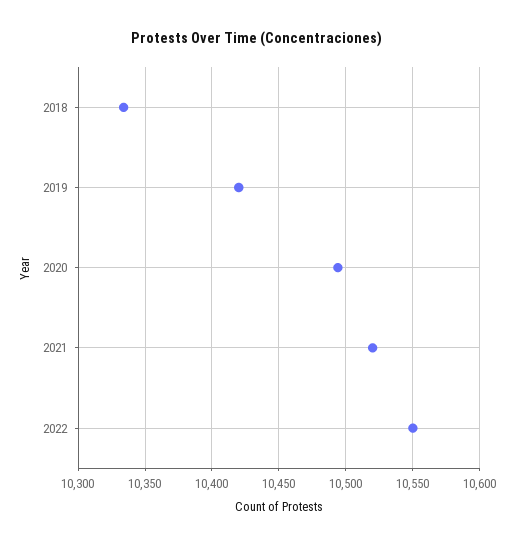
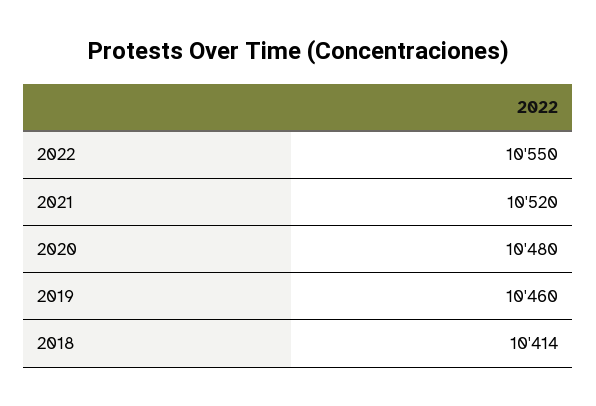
  {
-   "2018": 10335,
+   "2018": 10414,
-   "2019": 10420,
+   "2019": 10460,
-   "2020": 10495,
+   "2020": 10480,
    "2021": 10520,
    "2022": 10550
  }

